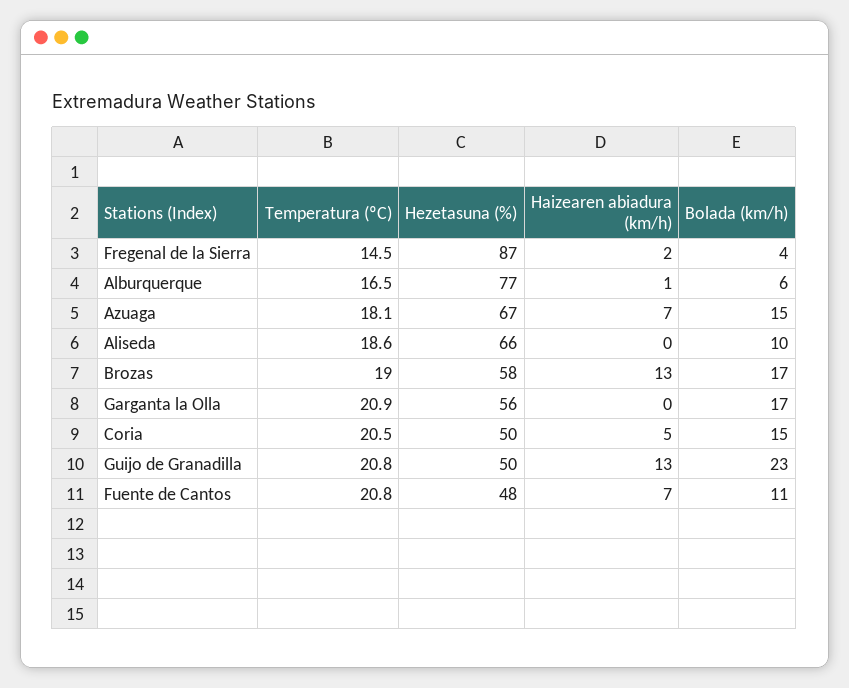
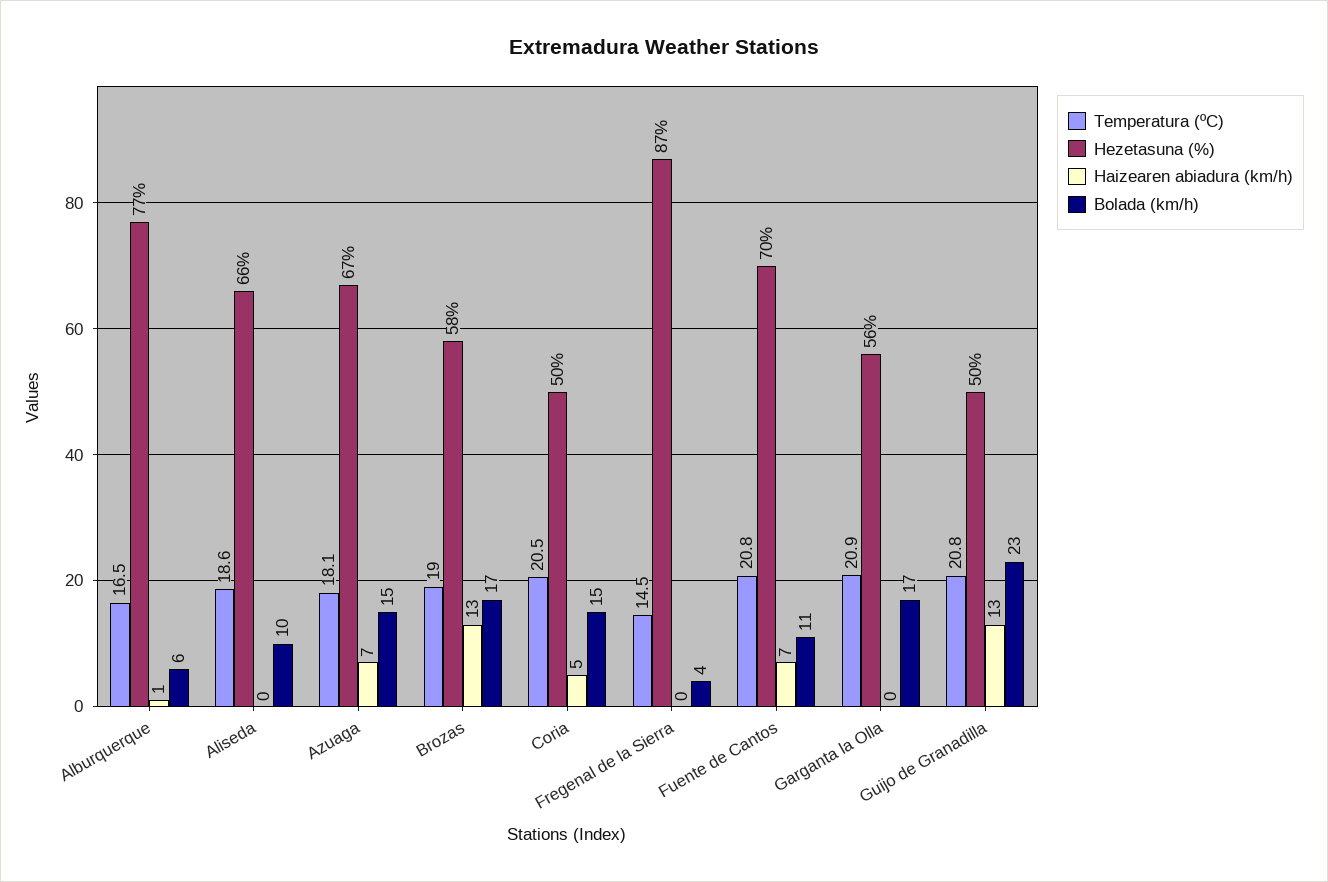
  {
    "Temperatura (ºC)": {
      "Fregenal de la Sierra": 14.5,
      "Alburquerque": 16.5,
      "Azuaga": 18.1,
      "Aliseda": 18.6,
      "Brozas": 19,
      "Garganta la Olla": 20.9,
      "Coria": 20.5,
      "Guijo de Granadilla": 20.8,
      "Fuente de Cantos": 20.8
    },
    "Hezetasuna (%)": {
      "Fregenal de la Sierra": 87,
      "Alburquerque": 77,
      "Azuaga": 67,
      "Aliseda": 66,
      "Brozas": 58,
      "Garganta la Olla": 56,
      "Coria": 50,
      "Guijo de Granadilla": 50,
-     "Fuente de Cantos": 48
+     "Fuente de Cantos": 70
    },
    "Haizearen abiadura (km/h)": {
-     "Fregenal de la Sierra": 2,
+     "Fregenal de la Sierra": 0,
      "Alburquerque": 1,
      "Azuaga": 7,
      "Aliseda": 0,
      "Brozas": 13,
      "Garganta la Olla": 0,
      "Coria": 5,
      "Guijo de Granadilla": 13,
      "Fuente de Cantos": 7
    },
    "Bolada (km/h)": {
      "Fregenal de la Sierra": 4,
      "Alburquerque": 6,
      "Azuaga": 15,
      "Aliseda": 10,
      "Brozas": 17,
      "Garganta la Olla": 17,
      "Coria": 15,
      "Guijo de Granadilla": 23,
      "Fuente de Cantos": 11
    }
  }

